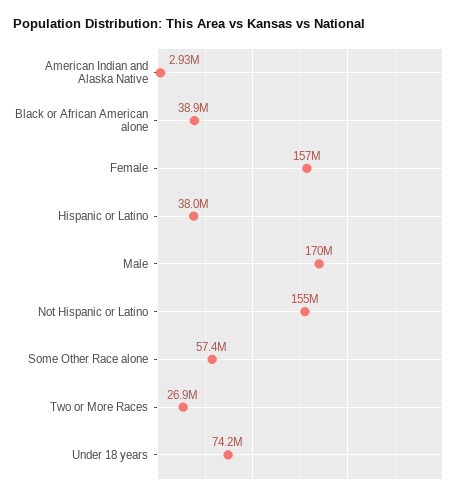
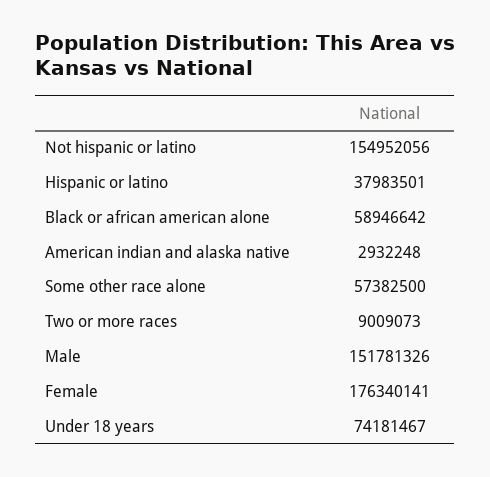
  {
    "American Indian and Alaska Native": 2932248,
-   "Black or African American alone": 38900000,
+   "Black or African American alone": 58946642,
-   "Female": 157000000,
+   "Female": 176340141,
    "Hispanic or Latino": 37983501,
-   "Male": 170000000,
+   "Male": 151781326,
    "Not Hispanic or Latino": 154952056,
    "Some Other Race alone": 57382500,
-   "Two or More Races": 26900000,
+   "Two or More Races": 9009073,
    "Under 18 years": 74181467
  }

